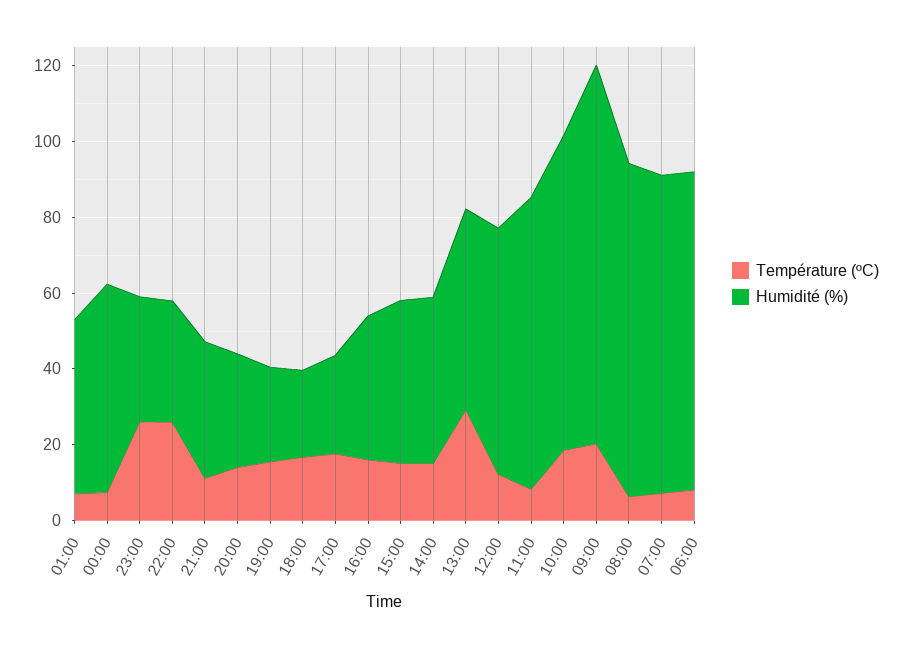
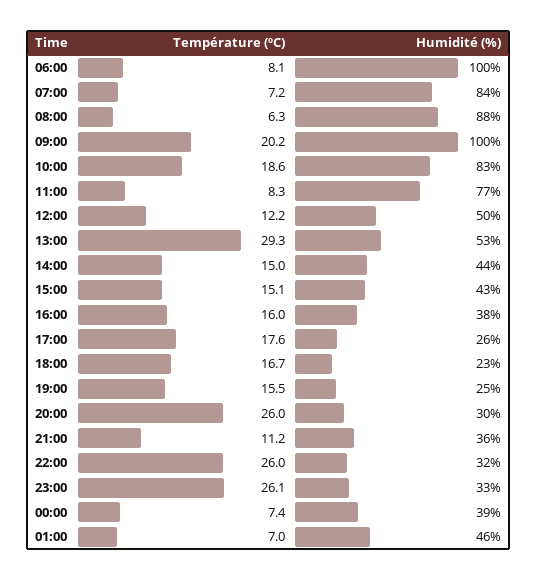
  {
    "Température (ºC)": {
      "01:00": 7,
      "00:00": 7.4,
      "23:00": 26.1,
      "22:00": 26,
      "21:00": 11.2,
-     "20:00": 15,
+     "20:00": 26,
      "19:00": 15.5,
      "18:00": 16.7,
      "17:00": 17.6,
      "16:00": 16,
      "15:00": 15.1,
      "14:00": 15,
      "13:00": 29.3,
      "12:00": 12.2,
      "11:00": 8.3,
      "10:00": 18.6,
      "09:00": 20.2,
      "08:00": 6.3,
      "07:00": 7.2,
      "06:00": 8.1
    },
    "Humidité (%)": {
      "01:00": 46,
-     "00:00": 55,
+     "00:00": 39,
      "23:00": 33,
      "22:00": 32,
      "21:00": 36,
      "20:00": 30,
      "19:00": 25,
      "18:00": 23,
      "17:00": 26,
      "16:00": 38,
      "15:00": 43,
      "14:00": 44,
      "13:00": 53,
-     "12:00": 65,
+     "12:00": 50,
      "11:00": 77,
      "10:00": 83,
      "09:00": 100,
      "08:00": 88,
      "07:00": 84,
-     "06:00": 85
+     "06:00": 100
    }
  }

